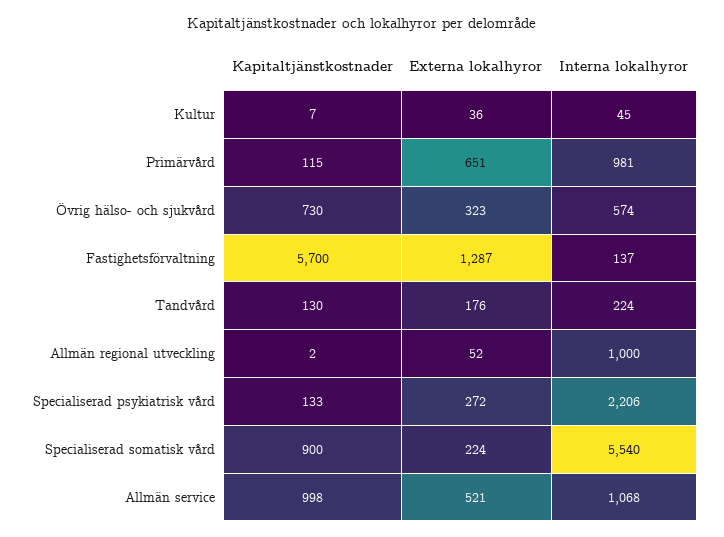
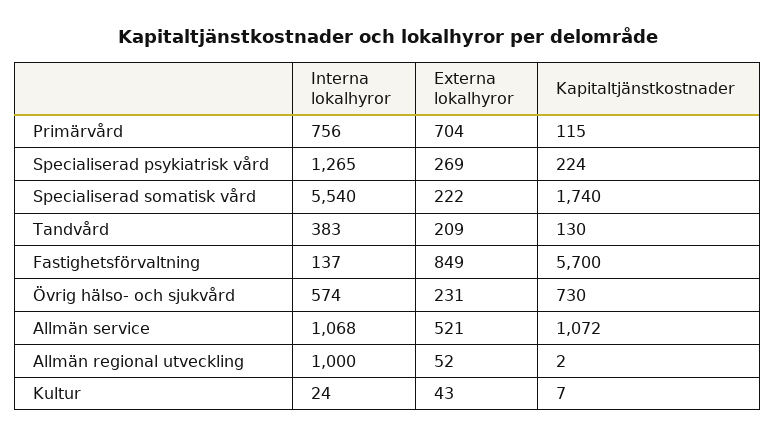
  {
    "Kapitaltjänstkostnader": {
      "Kultur": 7,
      "Primärvård": 115,
      "Övrig hälso- och sjukvård": 730,
      "Fastighetsförvaltning": 5700,
      "Tandvård": 130,
      "Allmän regional utveckling": 2,
-     "Specialiserad psykiatrisk vård": 133,
+     "Specialiserad psykiatrisk vård": 224,
-     "Specialiserad somatisk vård": 900,
+     "Specialiserad somatisk vård": 1740,
-     "Allmän service": 998
+     "Allmän service": 1072
    },
    "Externa lokalhyror": {
-     "Kultur": 36,
+     "Kultur": 43,
-     "Primärvård": 651,
+     "Primärvård": 704,
-     "Övrig hälso- och sjukvård": 323,
+     "Övrig hälso- och sjukvård": 231,
-     "Fastighetsförvaltning": 1287,
+     "Fastighetsförvaltning": 849,
-     "Tandvård": 176,
+     "Tandvård": 209,
      "Allmän regional utveckling": 52,
-     "Specialiserad psykiatrisk vård": 272,
+     "Specialiserad psykiatrisk vård": 269,
-     "Specialiserad somatisk vård": 224,
+     "Specialiserad somatisk vård": 222,
      "Allmän service": 521
    },
    "Interna lokalhyror": {
-     "Kultur": 45,
+     "Kultur": 24,
-     "Primärvård": 981,
+     "Primärvård": 756,
      "Övrig hälso- och sjukvård": 574,
      "Fastighetsförvaltning": 137,
-     "Tandvård": 224,
+     "Tandvård": 383,
      "Allmän regional utveckling": 1000,
-     "Specialiserad psykiatrisk vård": 2206,
+     "Specialiserad psykiatrisk vård": 1265,
      "Specialiserad somatisk vård": 5540,
      "Allmän service": 1068
    }
  }

